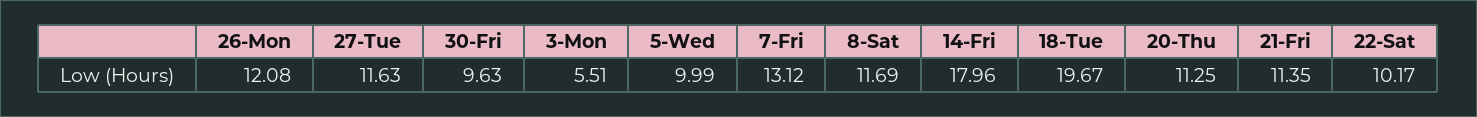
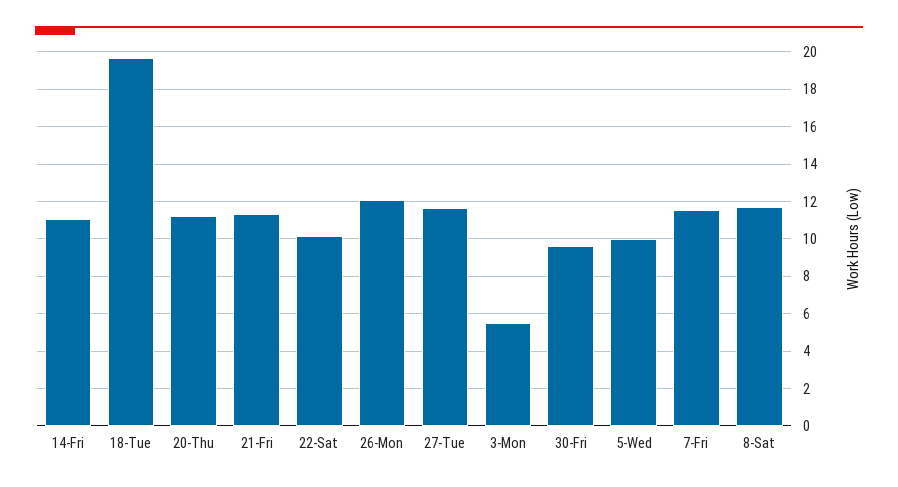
  {
    "26-Mon": 12.08,
    "27-Tue": 11.63,
    "30-Fri": 9.63,
    "3-Mon": 5.51,
    "5-Wed": 9.99,
-   "7-Fri": 13.12,
+   "7-Fri": 11.5,
    "8-Sat": 11.69,
-   "14-Fri": 17.96,
+   "14-Fri": 11,
    "18-Tue": 19.67,
    "20-Thu": 11.25,
    "21-Fri": 11.35,
    "22-Sat": 10.17
  }

